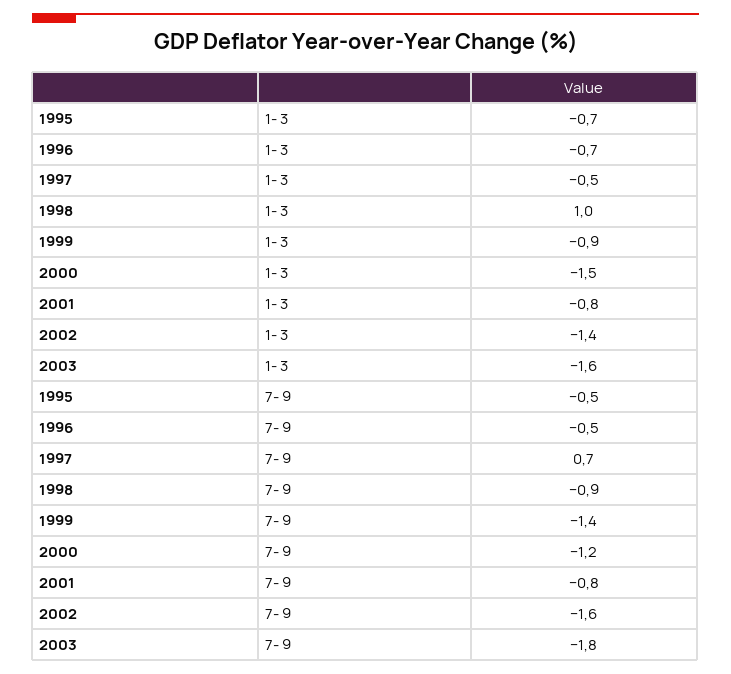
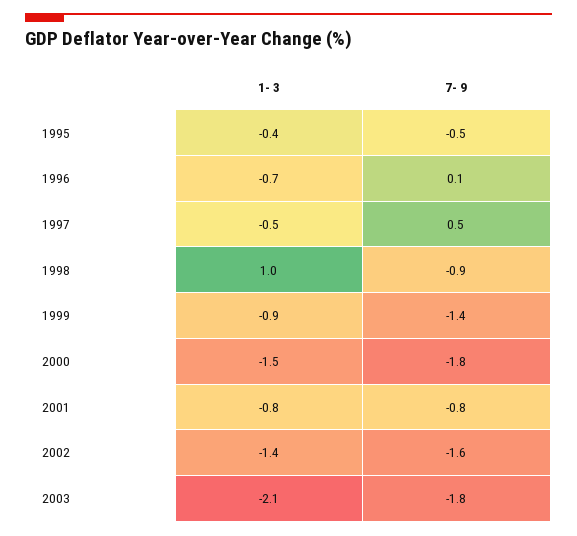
  {
    "1995": {
-     "1- 3": -0.7,
+     "1- 3": -0.4,
      "7- 9": -0.5
    },
    "1996": {
      "1- 3": -0.7,
-     "7- 9": -0.5
+     "7- 9": 0.1
    },
    "1997": {
      "1- 3": -0.5,
-     "7- 9": 0.7
+     "7- 9": 0.5
    },
    "1998": {
      "1- 3": 1,
      "7- 9": -0.9
    },
    "1999": {
      "1- 3": -0.9,
      "7- 9": -1.4
    },
    "2000": {
      "1- 3": -1.5,
-     "7- 9": -1.2
+     "7- 9": -1.8
    },
    "2001": {
      "1- 3": -0.8,
      "7- 9": -0.8
    },
    "2002": {
      "1- 3": -1.4,
      "7- 9": -1.6
    },
    "2003": {
-     "1- 3": -1.6,
+     "1- 3": -2.1,
      "7- 9": -1.8
    }
  }

